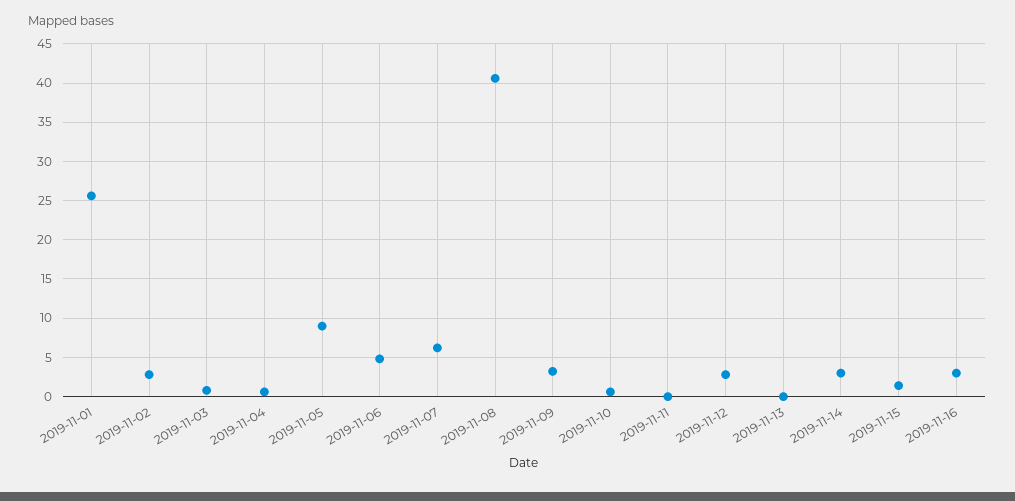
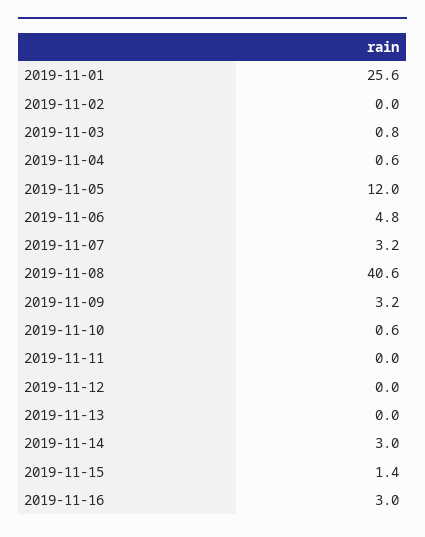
  {
    "2019-11-01": 25.6,
-   "2019-11-02": 3,
+   "2019-11-02": 0,
    "2019-11-03": 0.8,
    "2019-11-04": 0.6,
-   "2019-11-05": 9,
+   "2019-11-05": 12,
    "2019-11-06": 4.8,
-   "2019-11-07": 6,
+   "2019-11-07": 3.2,
    "2019-11-08": 40.6,
    "2019-11-09": 3.2,
    "2019-11-10": 0.6,
    "2019-11-11": 0,
-   "2019-11-12": 3,
+   "2019-11-12": 0,
    "2019-11-13": 0,
    "2019-11-14": 3,
    "2019-11-15": 1.4,
    "2019-11-16": 3
  }

